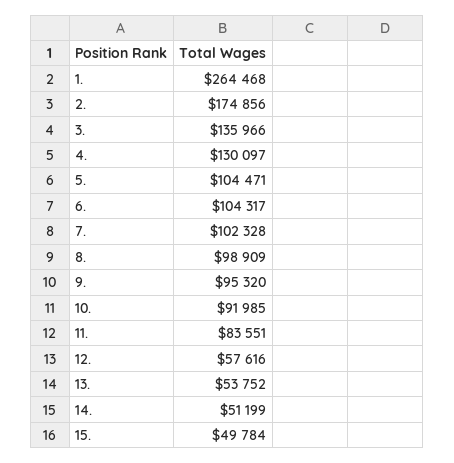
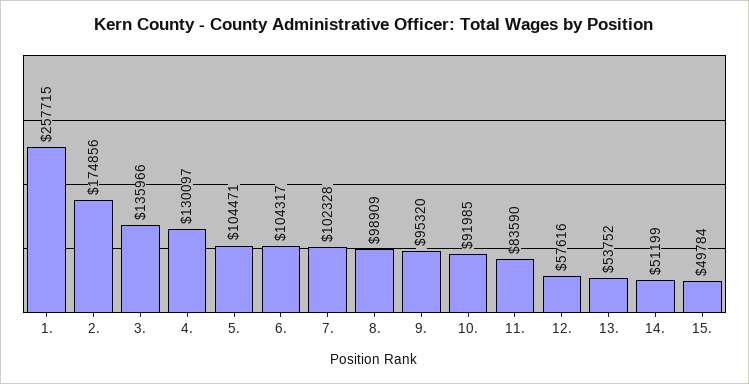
  {
-   "1.": 264468,
+   "1.": 257715,
    "2.": 174856,
    "3.": 135966,
    "4.": 130097,
    "5.": 104471,
    "6.": 104317,
    "7.": 102328,
    "8.": 98909,
    "9.": 95320,
    "10.": 91985,
-   "11.": 83551,
+   "11.": 83590,
    "12.": 57616,
    "13.": 53752,
    "14.": 51199,
    "15.": 49784
  }

